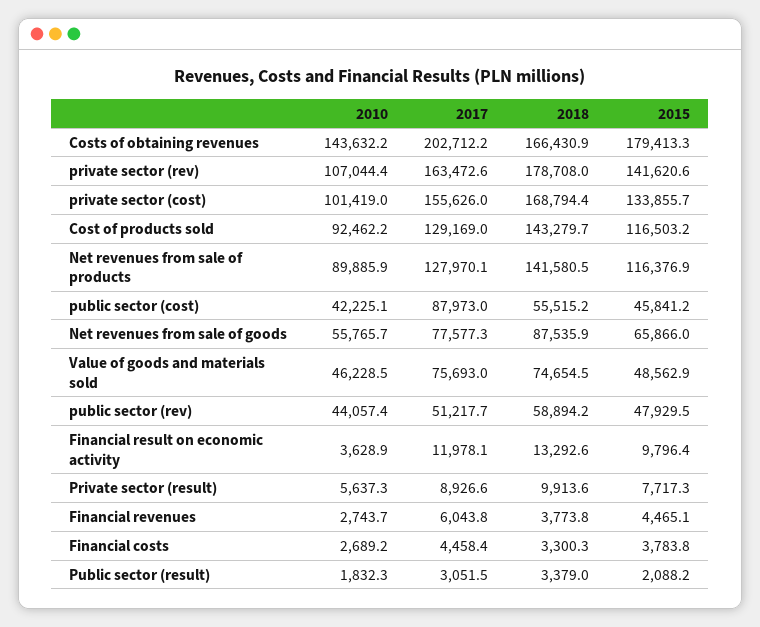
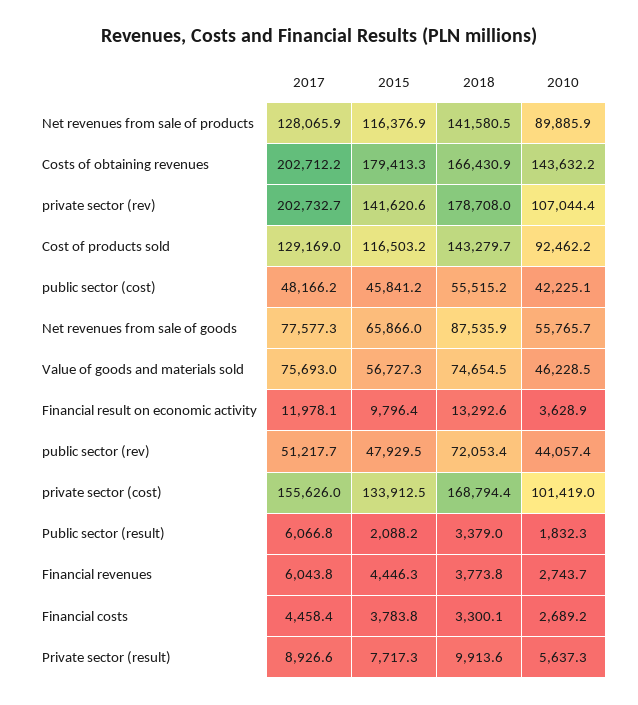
  {
    "2010": {
      "Costs of obtaining revenues": 143632.2,
      "private sector (rev)": 107044.4,
      "private sector (cost)": 101419,
      "Cost of products sold": 92462.2,
      "Net revenues from sale of products": 89885.9,
      "public sector (cost)": 42225.1,
      "Net revenues from sale of goods": 55765.7,
      "Value of goods and materials sold": 46228.5,
      "public sector (rev)": 44057.4,
      "Financial result on economic activity": 3628.9,
      "Private sector (result)": 5637.3,
      "Financial revenues": 2743.7,
      "Financial costs": 2689.2,
      "Public sector (result)": 1832.3
    },
    "2017": {
      "Costs of obtaining revenues": 202712.2,
-     "private sector (rev)": 163472.6,
+     "private sector (rev)": 202732.7,
      "private sector (cost)": 155626,
      "Cost of products sold": 129169,
-     "Net revenues from sale of products": 127970.1,
+     "Net revenues from sale of products": 128065.9,
-     "public sector (cost)": 87973,
+     "public sector (cost)": 48166.2,
      "Net revenues from sale of goods": 77577.3,
      "Value of goods and materials sold": 75693,
      "public sector (rev)": 51217.7,
      "Financial result on economic activity": 11978.1,
      "Private sector (result)": 8926.6,
      "Financial revenues": 6043.8,
      "Financial costs": 4458.4,
-     "Public sector (result)": 3051.5
+     "Public sector (result)": 6066.8
    },
    "2018": {
      "Costs of obtaining revenues": 166430.9,
      "private sector (rev)": 178708,
      "private sector (cost)": 168794.4,
      "Cost of products sold": 143279.7,
      "Net revenues from sale of products": 141580.5,
      "public sector (cost)": 55515.2,
      "Net revenues from sale of goods": 87535.9,
      "Value of goods and materials sold": 74654.5,
-     "public sector (rev)": 58894.2,
+     "public sector (rev)": 72053.4,
      "Financial result on economic activity": 13292.6,
      "Private sector (result)": 9913.6,
      "Financial revenues": 3773.8,
-     "Financial costs": 3300.3,
+     "Financial costs": 3300.1,
      "Public sector (result)": 3379
    },
    "2015": {
      "Costs of obtaining revenues": 179413.3,
      "private sector (rev)": 141620.6,
-     "private sector (cost)": 133855.7,
+     "private sector (cost)": 133912.5,
      "Cost of products sold": 116503.2,
      "Net revenues from sale of products": 116376.9,
      "public sector (cost)": 45841.2,
      "Net revenues from sale of goods": 65866,
-     "Value of goods and materials sold": 48562.9,
+     "Value of goods and materials sold": 56727.3,
      "public sector (rev)": 47929.5,
      "Financial result on economic activity": 9796.4,
      "Private sector (result)": 7717.3,
-     "Financial revenues": 4465.1,
+     "Financial revenues": 4446.3,
      "Financial costs": 3783.8,
      "Public sector (result)": 2088.2
    }
  }

